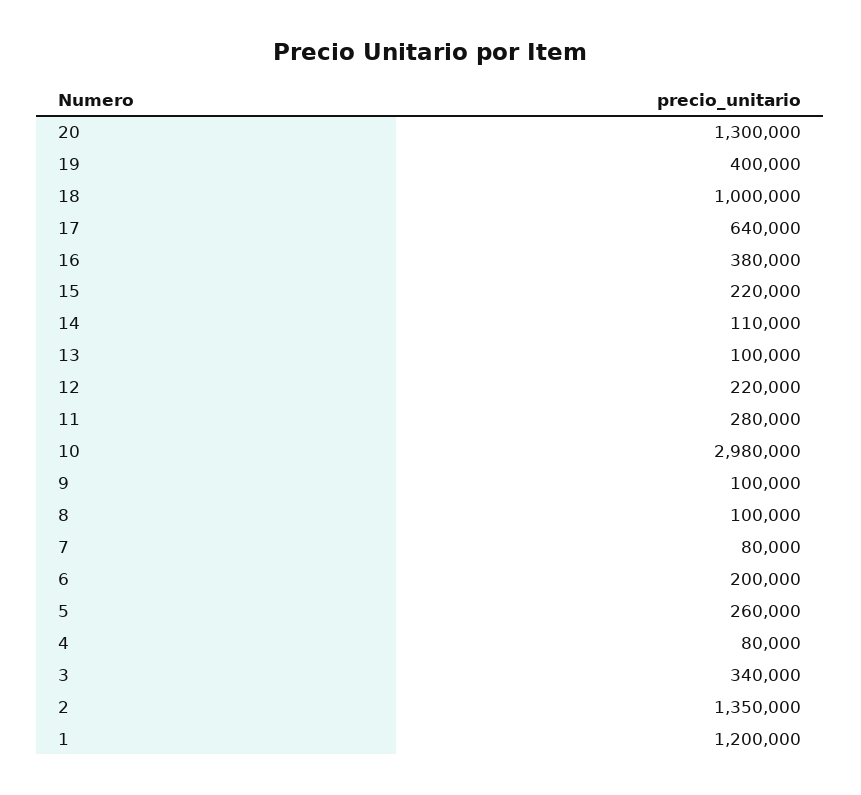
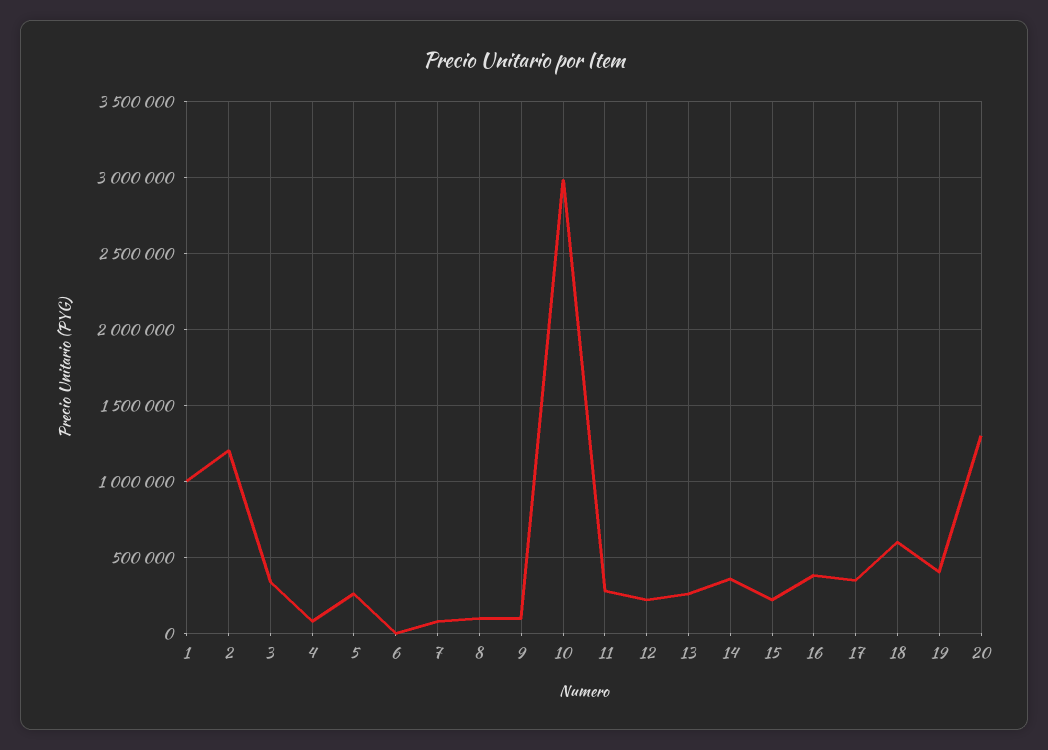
  {
    "20": 1300000,
    "19": 400000,
-   "18": 1000000,
+   "18": 600000,
-   "17": 640000,
+   "17": 350000,
    "16": 380000,
    "15": 220000,
-   "14": 110000,
+   "14": 350000,
-   "13": 100000,
+   "13": 250000,
    "12": 220000,
    "11": 280000,
    "10": 2980000,
    "9": 100000,
    "8": 100000,
    "7": 80000,
-   "6": 200000,
+   "6": 0,
    "5": 260000,
    "4": 80000,
    "3": 340000,
-   "2": 1350000,
+   "2": 1200000,
-   "1": 1200000
+   "1": 1000000
  }

